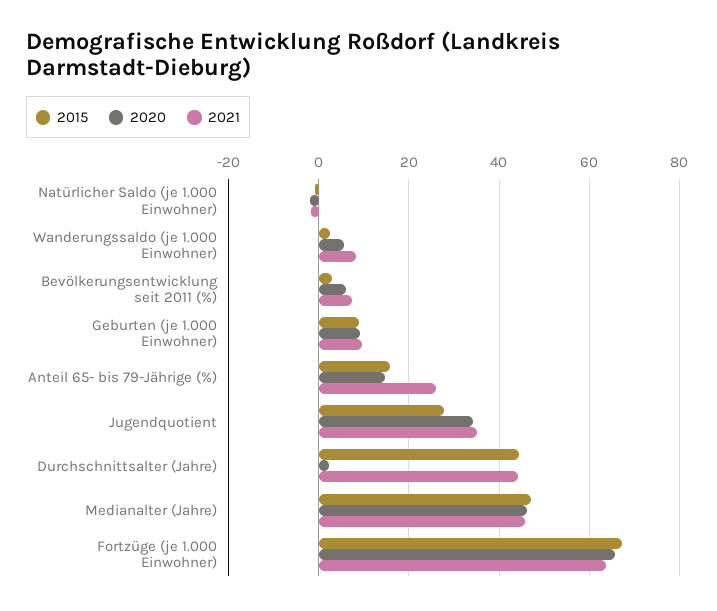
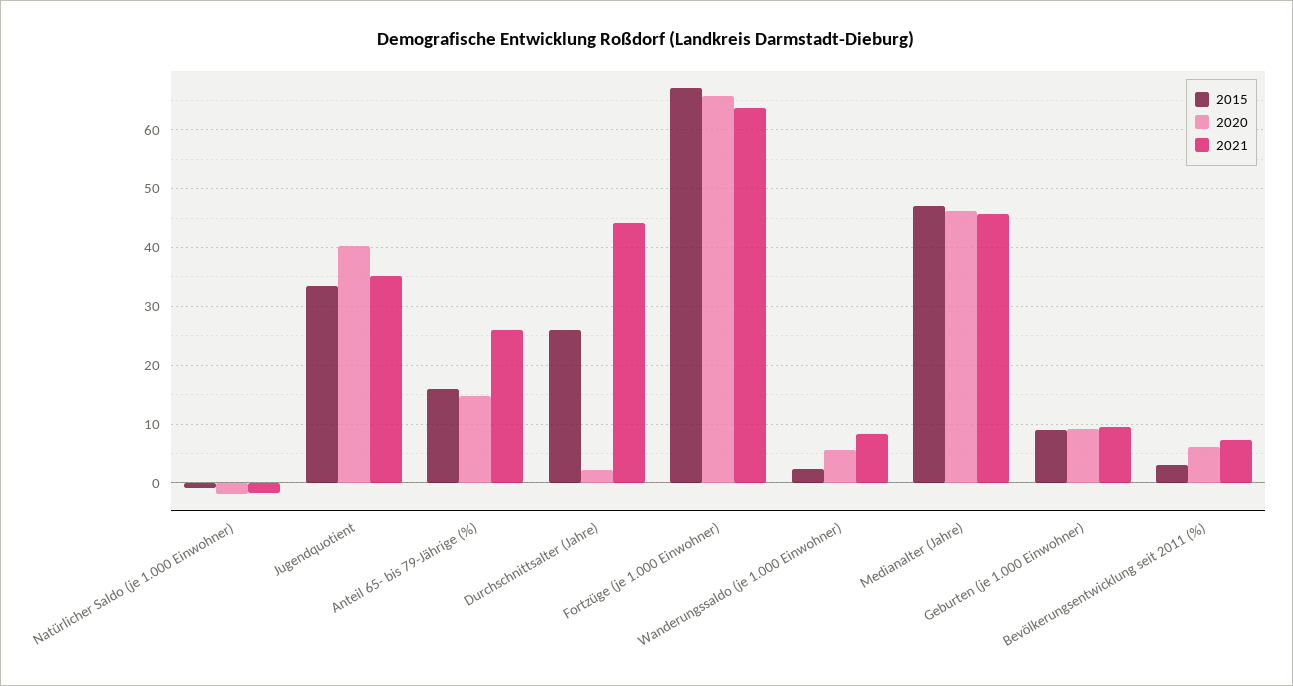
  {
    "2015": {
      "Natürlicher Saldo (je 1.000 Einwohner)": 0,
      "Wanderungssaldo (je 1.000 Einwohner)": 2,
      "Bevölkerungsentwicklung seit 2011 (%)": 4,
      "Geburten (je 1.000 Einwohner)": 8,
      "Anteil 65- bis 79-Jährige (%)": 16,
-     "Jugendquotient": 28,
+     "Jugendquotient": 34,
-     "Durchschnittsalter (Jahre)": 44,
+     "Durchschnittsalter (Jahre)": 26,
      "Medianalter (Jahre)": 48,
      "Fortzüge (je 1.000 Einwohner)": 68
    },
    "2020": {
      "Natürlicher Saldo (je 1.000 Einwohner)": -2,
      "Wanderungssaldo (je 1.000 Einwohner)": 6,
      "Bevölkerungsentwicklung seit 2011 (%)": 6,
      "Geburten (je 1.000 Einwohner)": 10,
      "Anteil 65- bis 79-Jährige (%)": 14,
-     "Jugendquotient": 34,
+     "Jugendquotient": 40,
      "Durchschnittsalter (Jahre)": 2,
      "Medianalter (Jahre)": 46,
      "Fortzüge (je 1.000 Einwohner)": 66
    },
    "2021": {
      "Natürlicher Saldo (je 1.000 Einwohner)": -2,
      "Wanderungssaldo (je 1.000 Einwohner)": 8,
      "Bevölkerungsentwicklung seit 2011 (%)": 8,
      "Geburten (je 1.000 Einwohner)": 10,
      "Anteil 65- bis 79-Jährige (%)": 26,
      "Jugendquotient": 36,
      "Durchschnittsalter (Jahre)": 44,
      "Medianalter (Jahre)": 46,
      "Fortzüge (je 1.000 Einwohner)": 64
    }
  }

